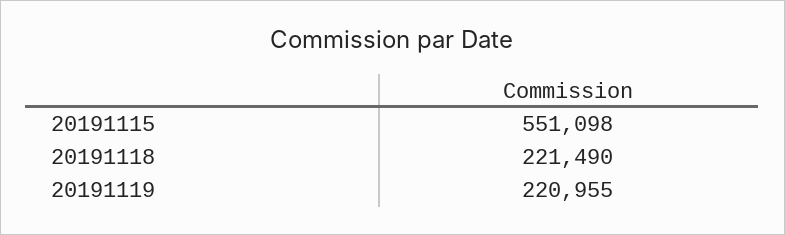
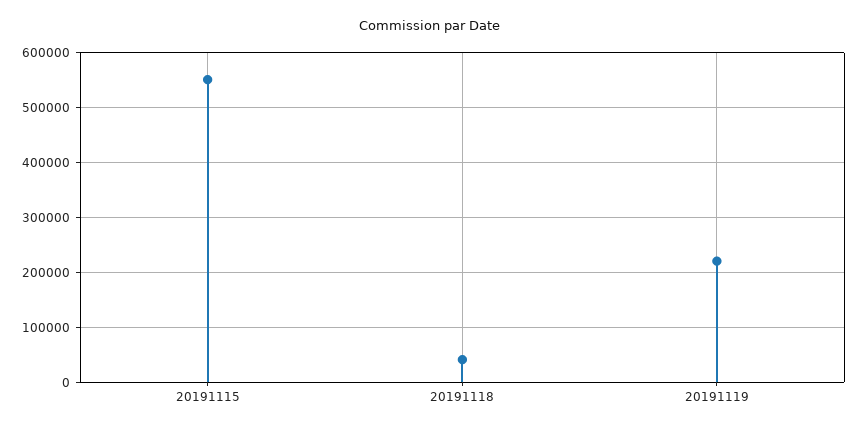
  {
    "20191115": 551098,
-   "20191118": 221490,
+   "20191118": 40000,
    "20191119": 220955
  }

